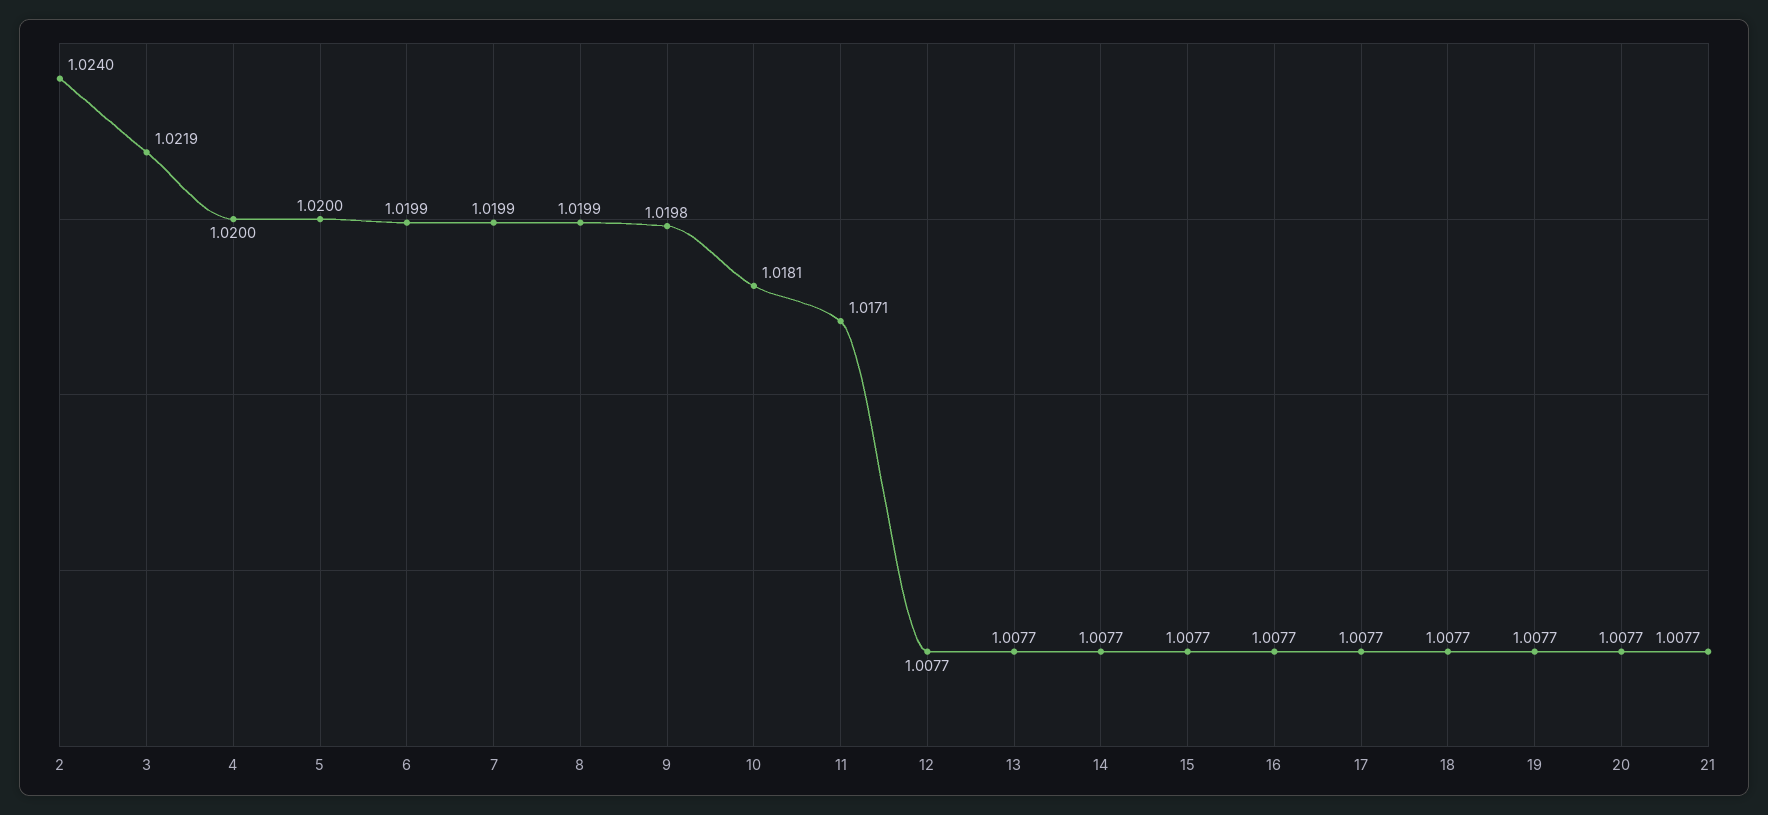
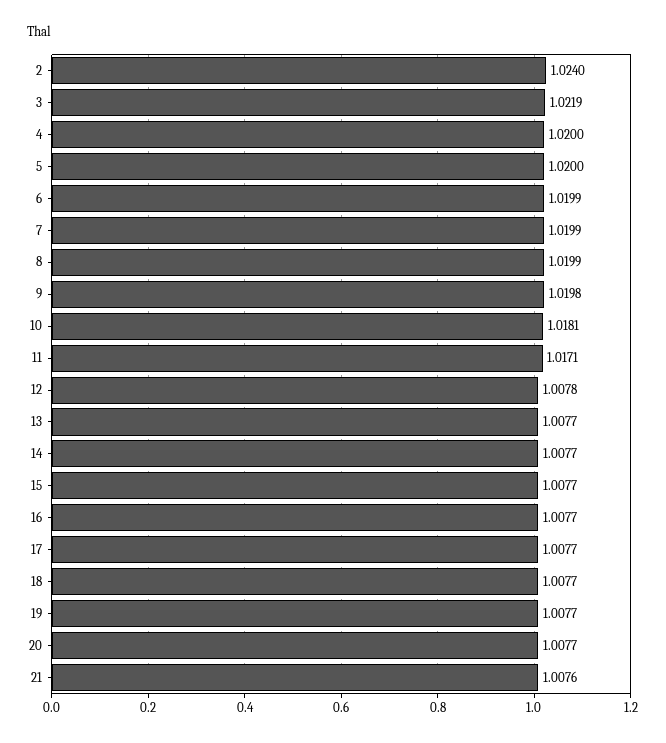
  {
    "2": 1.024,
    "3": 1.0219,
    "4": 1.02,
    "5": 1.02,
    "6": 1.0199,
    "7": 1.0199,
    "8": 1.0199,
    "9": 1.0198,
    "10": 1.0181,
    "11": 1.0171,
-   "12": 1.0077,
+   "12": 1.0078,
    "13": 1.0077,
    "14": 1.0077,
    "15": 1.0077,
    "16": 1.0077,
    "17": 1.0077,
    "18": 1.0077,
    "19": 1.0077,
    "20": 1.0077,
-   "21": 1.0077
+   "21": 1.0076
  }

